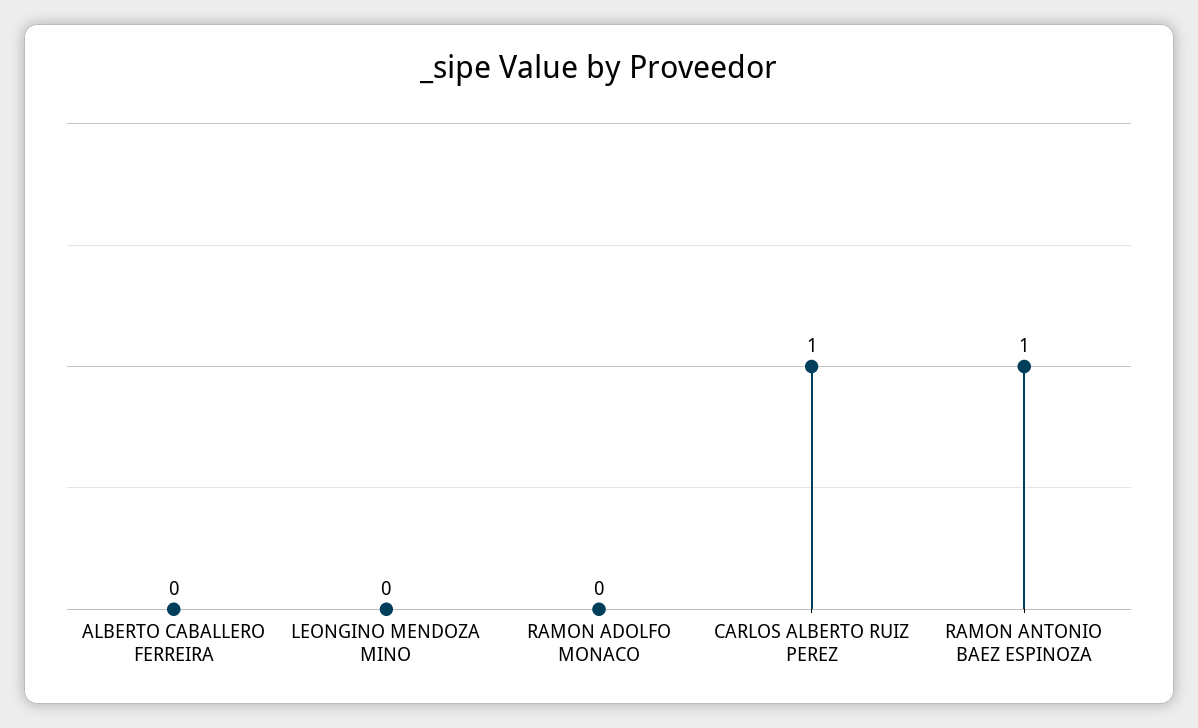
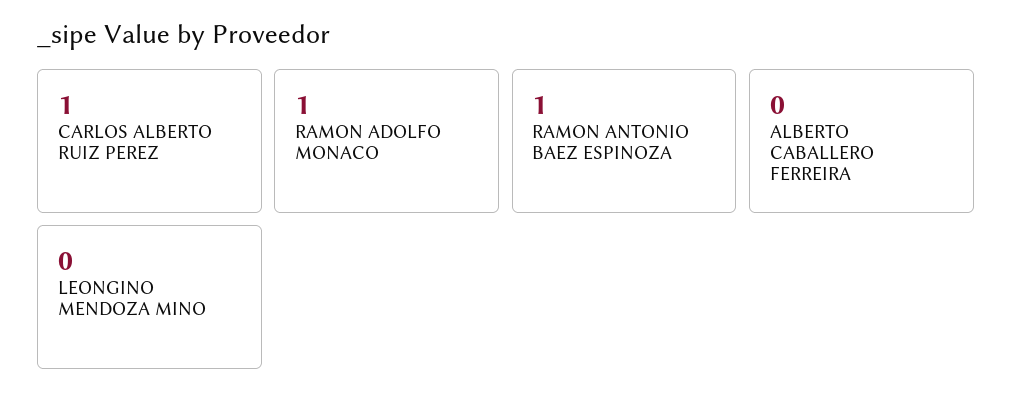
  {
    "ALBERTO CABALLERO FERREIRA": 0,
    "LEONGINO MENDOZA MINO": 0,
-   "RAMON ADOLFO MONACO": 0,
+   "RAMON ADOLFO MONACO": 1,
    "CARLOS ALBERTO RUIZ PEREZ": 1,
    "RAMON ANTONIO BAEZ ESPINOZA": 1
  }

